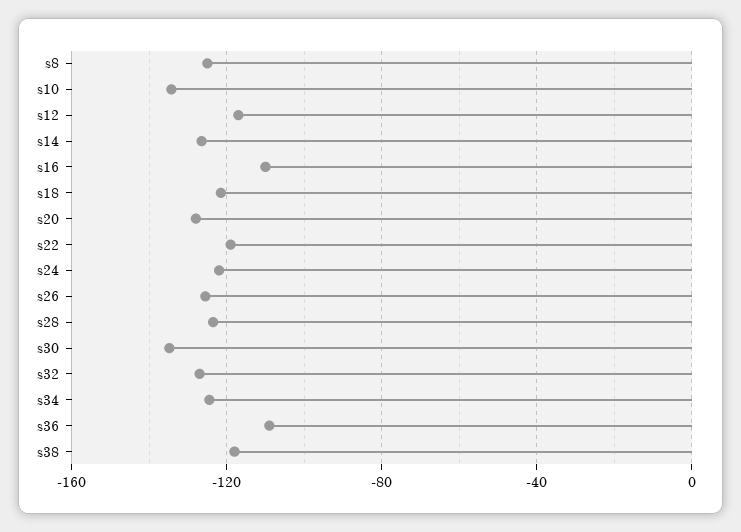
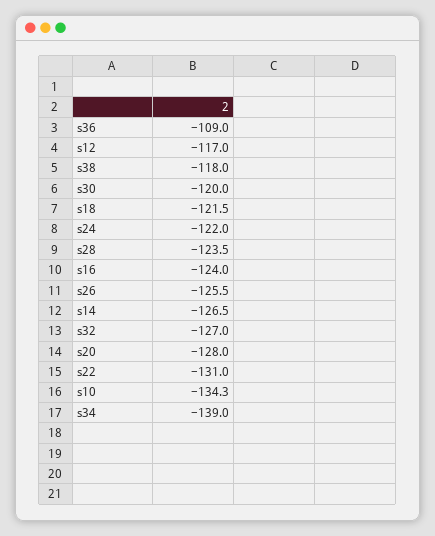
  {
-   "s8": -125,
    "s10": -134.3,
    "s12": -117,
    "s14": -126.5,
-   "s16": -110,
+   "s16": -124,
    "s18": -121.5,
    "s20": -128,
-   "s22": -120,
+   "s22": -131,
    "s24": -122,
    "s26": -125.5,
    "s28": -123.5,
-   "s30": -135,
+   "s30": -120,
    "s32": -127,
-   "s34": -125,
+   "s34": -139,
    "s36": -109,
    "s38": -118
  }

